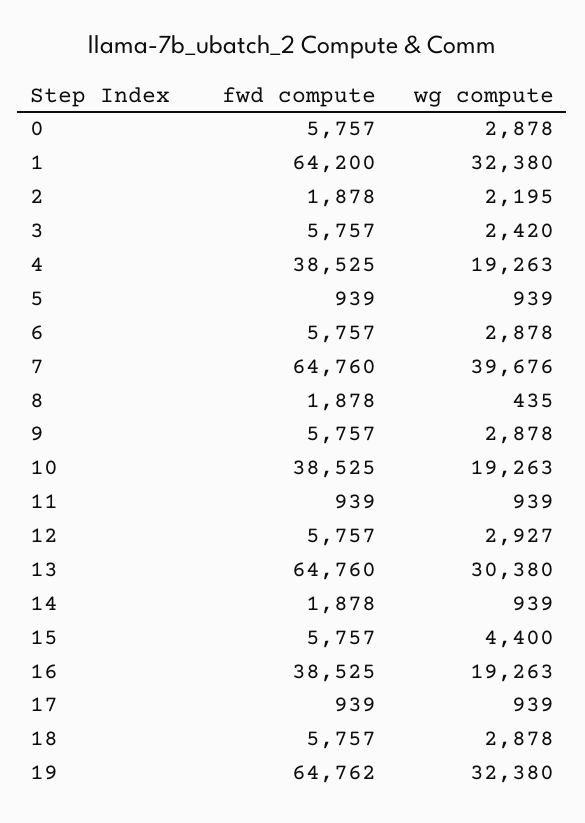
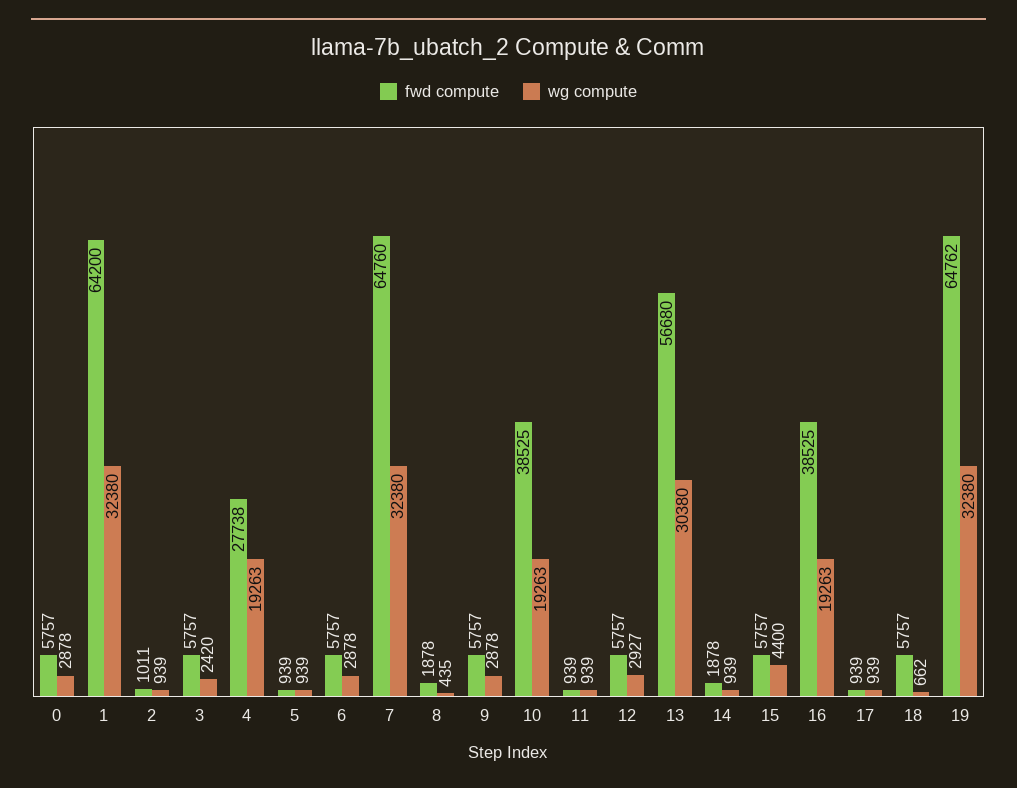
  {
    "fwd compute": {
      "0": 5757,
      "1": 64200,
-     "2": 1878,
+     "2": 1011,
      "3": 5757,
-     "4": 38525,
+     "4": 27738,
      "5": 939,
      "6": 5757,
      "7": 64760,
      "8": 1878,
      "9": 5757,
      "10": 38525,
      "11": 939,
      "12": 5757,
-     "13": 64760,
+     "13": 56680,
      "14": 1878,
      "15": 5757,
      "16": 38525,
      "17": 939,
      "18": 5757,
      "19": 64762
    },
    "wg compute": {
      "0": 2878,
      "1": 32380,
-     "2": 2195,
+     "2": 939,
      "3": 2420,
      "4": 19263,
      "5": 939,
      "6": 2878,
-     "7": 39676,
+     "7": 32380,
      "8": 435,
      "9": 2878,
      "10": 19263,
      "11": 939,
      "12": 2927,
      "13": 30380,
      "14": 939,
      "15": 4400,
      "16": 19263,
      "17": 939,
-     "18": 2878,
+     "18": 662,
      "19": 32380
    }
  }

